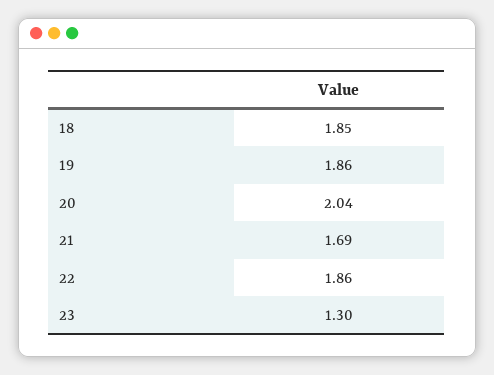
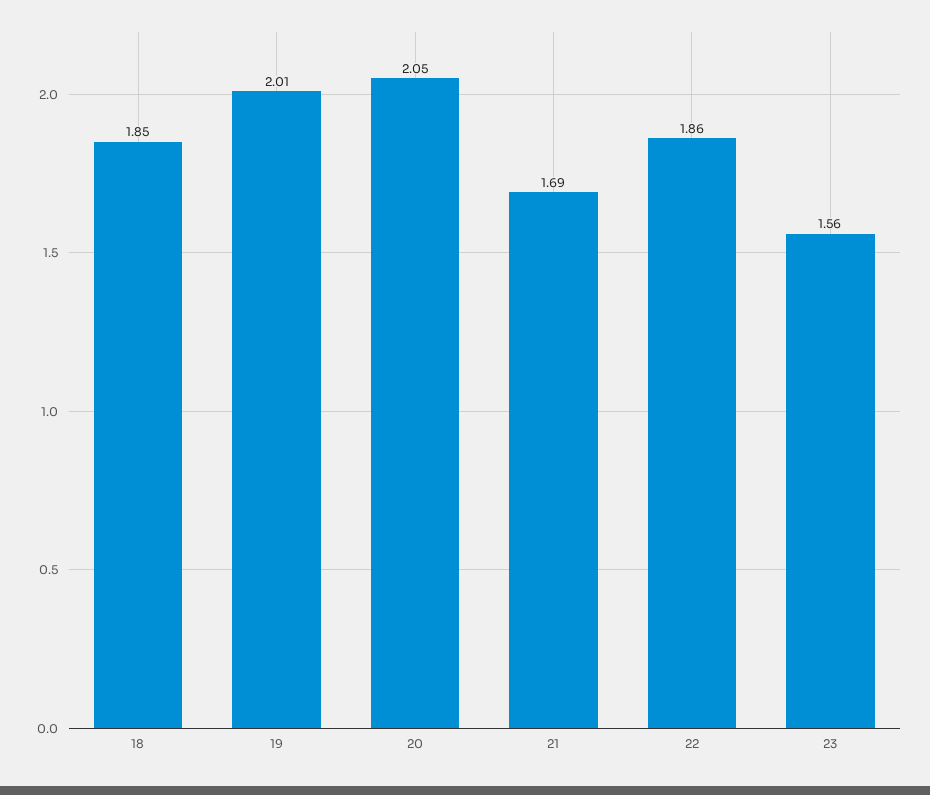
  {
    "18": 1.85,
-   "19": 1.86,
+   "19": 2.01,
-   "20": 2.04,
+   "20": 2.05,
    "21": 1.69,
    "22": 1.86,
-   "23": 1.3
+   "23": 1.56
  }

